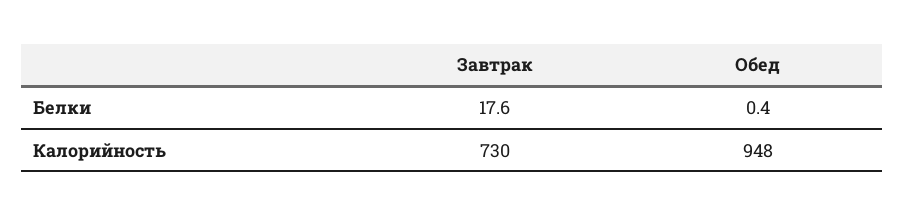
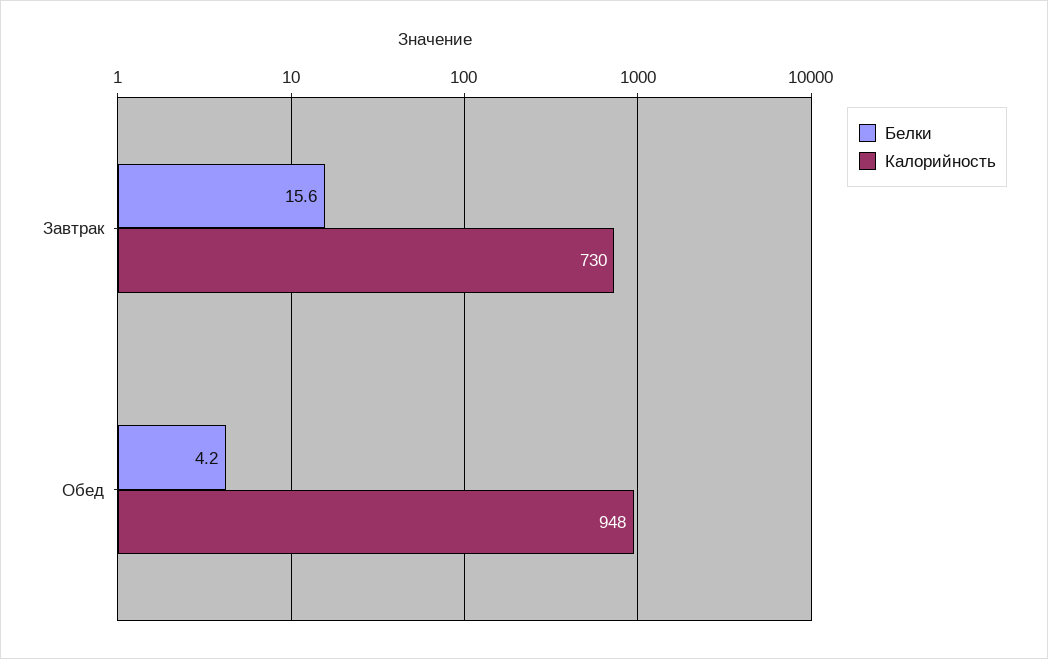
  {
    "Белки": {
-     "Завтрак": 17.6,
+     "Завтрак": 15.6,
-     "Обед": 0.4
+     "Обед": 4.2
    },
    "Калорийность": {
      "Завтрак": 730,
      "Обед": 948
    }
  }

